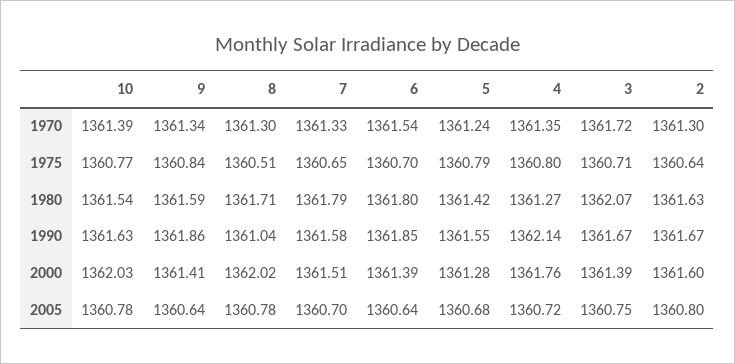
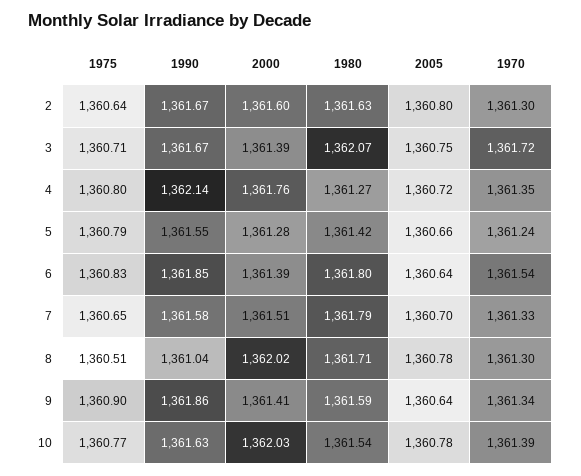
  {
    "10": {
      "1970": 1361.39,
      "1975": 1360.77,
      "1980": 1361.54,
      "1990": 1361.63,
      "2000": 1362.03,
      "2005": 1360.78
    },
    "9": {
      "1970": 1361.34,
-     "1975": 1360.84,
+     "1975": 1360.9,
      "1980": 1361.59,
      "1990": 1361.86,
      "2000": 1361.41,
      "2005": 1360.64
    },
    "8": {
      "1970": 1361.3,
      "1975": 1360.51,
      "1980": 1361.71,
      "1990": 1361.04,
      "2000": 1362.02,
      "2005": 1360.78
    },
    "7": {
      "1970": 1361.33,
      "1975": 1360.65,
      "1980": 1361.79,
      "1990": 1361.58,
      "2000": 1361.51,
      "2005": 1360.7
    },
    "6": {
      "1970": 1361.54,
-     "1975": 1360.7,
+     "1975": 1360.83,
      "1980": 1361.8,
      "1990": 1361.85,
      "2000": 1361.39,
      "2005": 1360.64
    },
    "5": {
      "1970": 1361.24,
      "1975": 1360.79,
      "1980": 1361.42,
      "1990": 1361.55,
      "2000": 1361.28,
-     "2005": 1360.68
+     "2005": 1360.66
    },
    "4": {
      "1970": 1361.35,
      "1975": 1360.8,
      "1980": 1361.27,
      "1990": 1362.14,
      "2000": 1361.76,
      "2005": 1360.72
    },
    "3": {
      "1970": 1361.72,
      "1975": 1360.71,
      "1980": 1362.07,
      "1990": 1361.67,
      "2000": 1361.39,
      "2005": 1360.75
    },
    "2": {
      "1970": 1361.3,
      "1975": 1360.64,
      "1980": 1361.63,
      "1990": 1361.67,
      "2000": 1361.6,
      "2005": 1360.8
    }
  }

